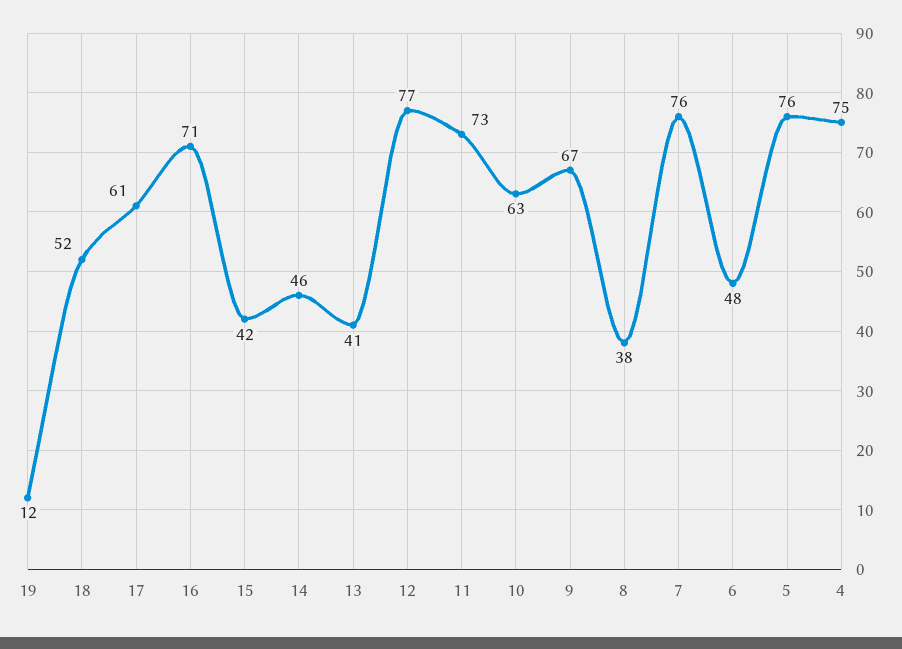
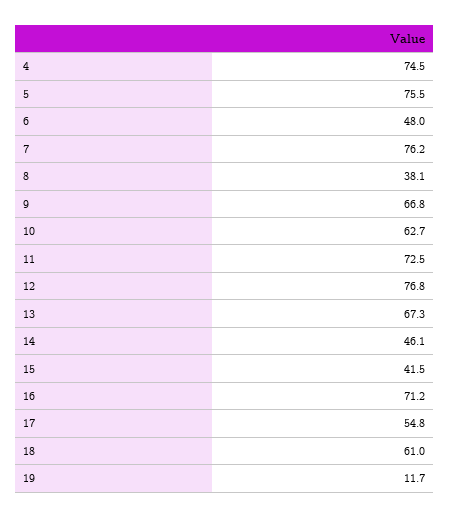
  {
    "19": 11.7,
-   "18": 52,
+   "18": 61,
-   "17": 61,
+   "17": 54.8,
    "16": 71.2,
    "15": 41.5,
    "14": 46.1,
-   "13": 41,
+   "13": 67.3,
    "12": 76.8,
    "11": 72.5,
    "10": 62.7,
    "9": 66.8,
    "8": 38.1,
    "7": 76.2,
    "6": 48,
    "5": 75.5,
    "4": 74.5
  }

